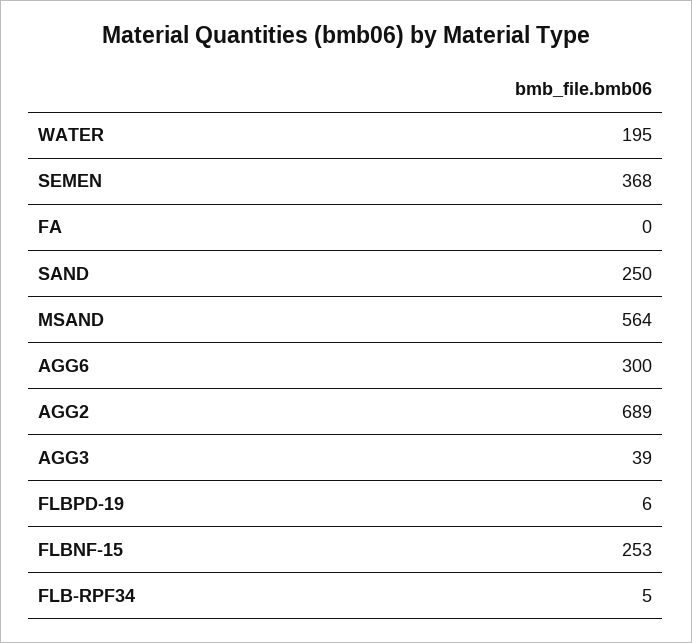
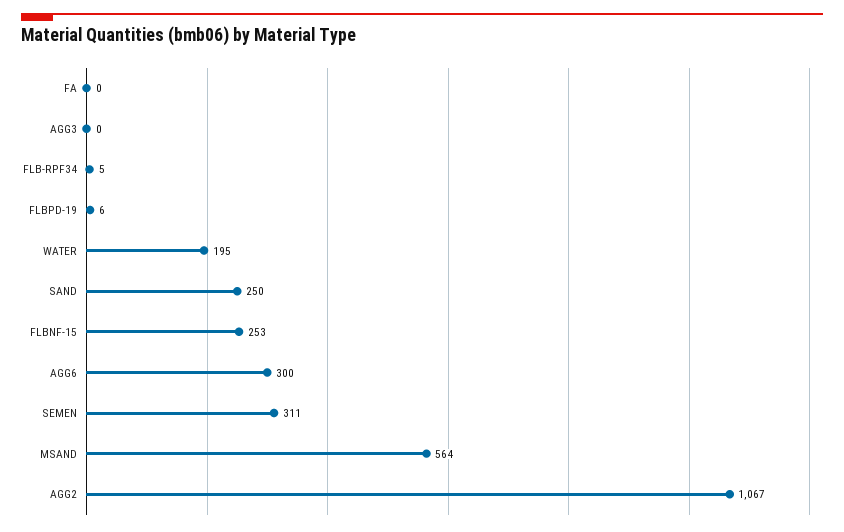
  {
    "WATER": 195,
-   "SEMEN": 368,
+   "SEMEN": 311,
    "FA": 0,
    "SAND": 250,
    "MSAND": 564,
    "AGG6": 300,
-   "AGG2": 689,
+   "AGG2": 1067,
-   "AGG3": 39,
+   "AGG3": 0,
    "FLBPD-19": 6,
    "FLBNF-15": 253,
    "FLB-RPF34": 5
  }

